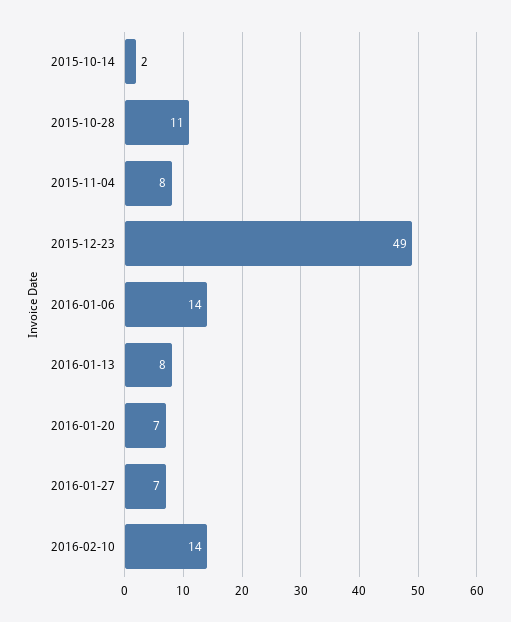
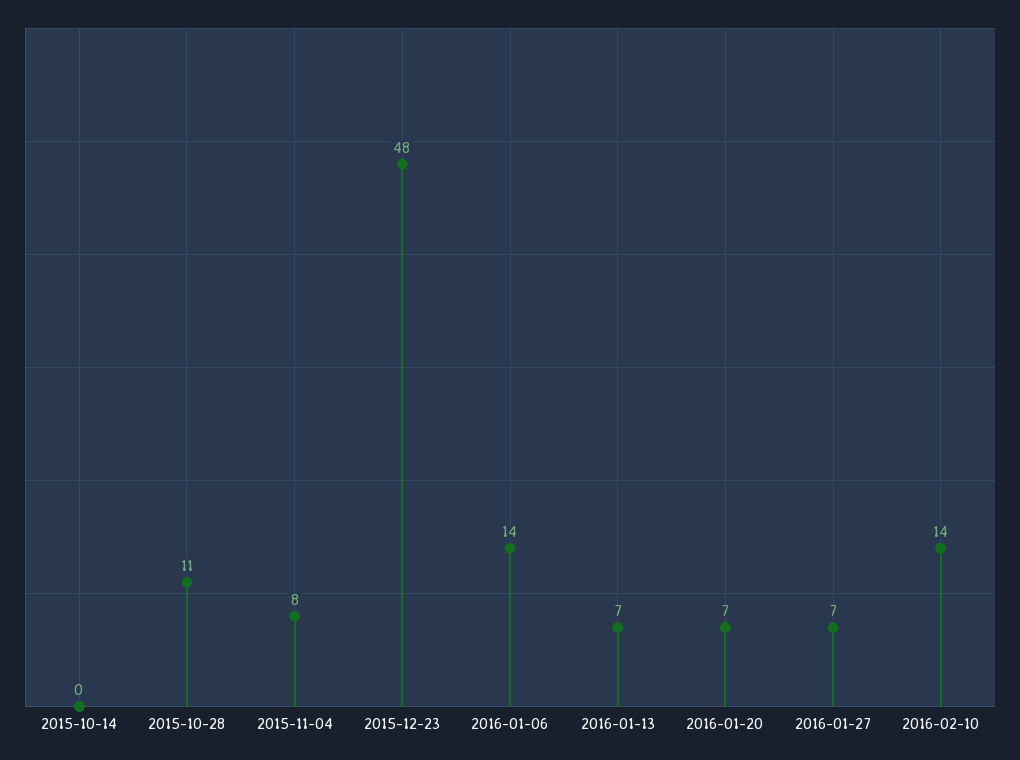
  {
-   "2015-10-14": 2,
+   "2015-10-14": 0,
    "2015-10-28": 11,
    "2015-11-04": 8,
-   "2015-12-23": 49,
+   "2015-12-23": 48,
    "2016-01-06": 14,
-   "2016-01-13": 8,
+   "2016-01-13": 7,
    "2016-01-20": 7,
    "2016-01-27": 7,
    "2016-02-10": 14
  }

